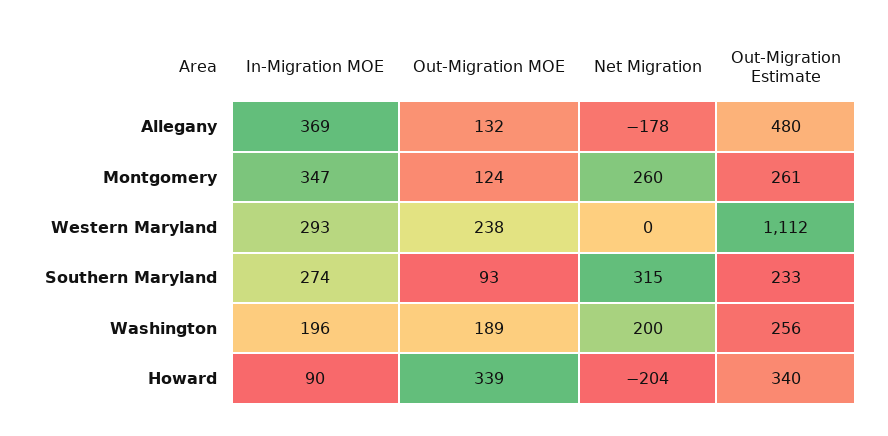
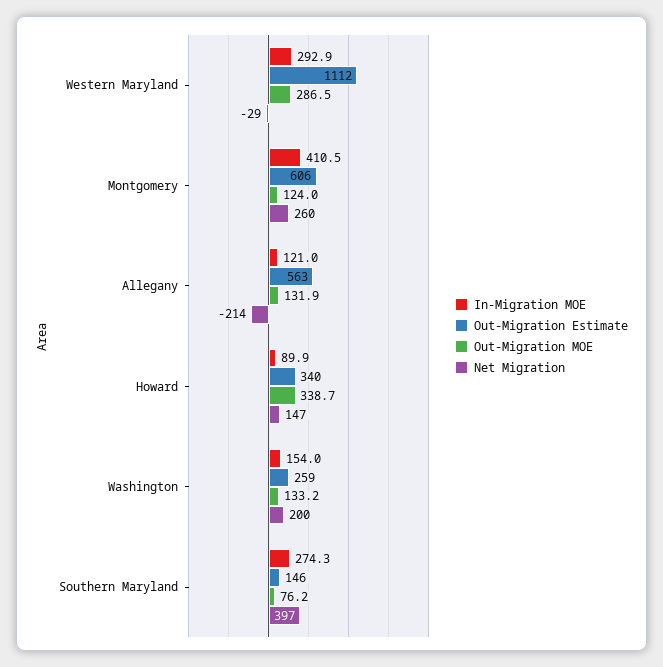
  {
    "In-Migration MOE": {
-     "Allegany": 369,
+     "Allegany": 121,
-     "Montgomery": 347,
+     "Montgomery": 410.5,
      "Western Maryland": 292.9,
      "Southern Maryland": 274.3,
-     "Washington": 196,
+     "Washington": 154,
      "Howard": 89.9
    },
    "Out-Migration MOE": {
      "Allegany": 131.9,
      "Montgomery": 124,
-     "Western Maryland": 238,
+     "Western Maryland": 286.5,
-     "Southern Maryland": 93,
+     "Southern Maryland": 76.2,
-     "Washington": 189,
+     "Washington": 133.2,
      "Howard": 338.7
    },
    "Net Migration": {
-     "Allegany": -178,
+     "Allegany": -214,
      "Montgomery": 260,
-     "Western Maryland": 0,
+     "Western Maryland": -29,
-     "Southern Maryland": 315,
+     "Southern Maryland": 397,
      "Washington": 200,
-     "Howard": -204
+     "Howard": 147
    },
    "Out-Migration Estimate": {
-     "Allegany": 480,
+     "Allegany": 563,
-     "Montgomery": 261,
+     "Montgomery": 606,
      "Western Maryland": 1112,
-     "Southern Maryland": 233,
+     "Southern Maryland": 146,
-     "Washington": 256,
+     "Washington": 259,
      "Howard": 340
    }
  }

